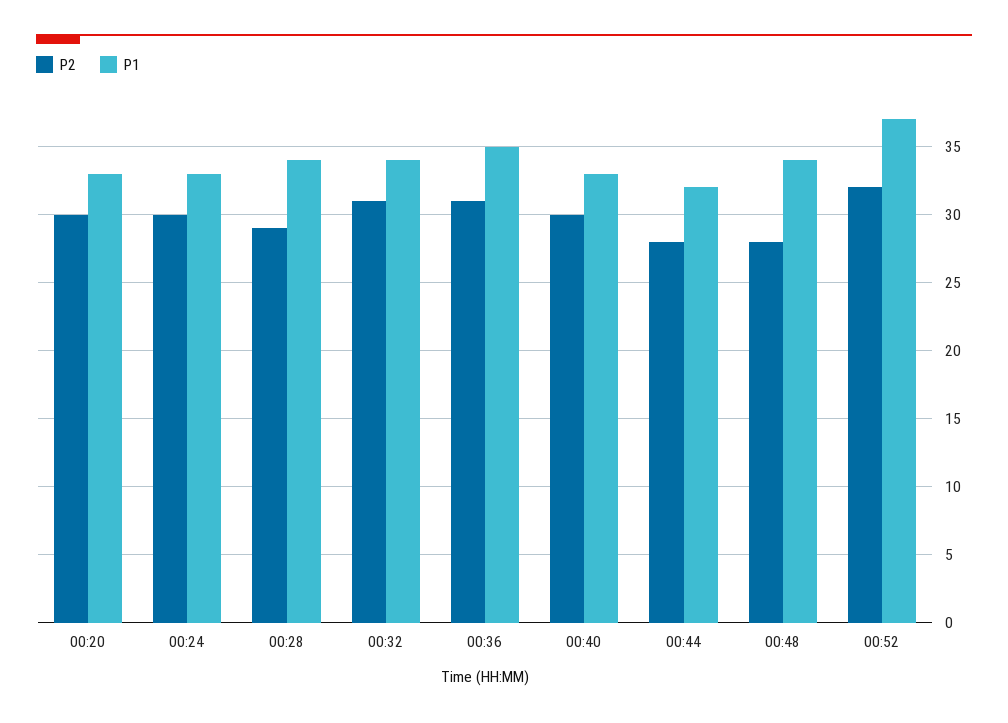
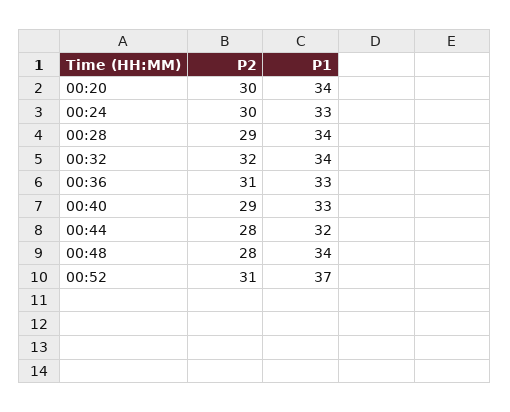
  {
    "P2": {
      "00:20": 30,
      "00:24": 30,
      "00:28": 29,
-     "00:32": 31,
+     "00:32": 32,
      "00:36": 31,
-     "00:40": 30,
+     "00:40": 29,
      "00:44": 28,
      "00:48": 28,
-     "00:52": 32
+     "00:52": 31
    },
    "P1": {
-     "00:20": 33,
+     "00:20": 34,
      "00:24": 33,
      "00:28": 34,
      "00:32": 34,
-     "00:36": 35,
+     "00:36": 33,
      "00:40": 33,
      "00:44": 32,
      "00:48": 34,
      "00:52": 37
    }
  }

